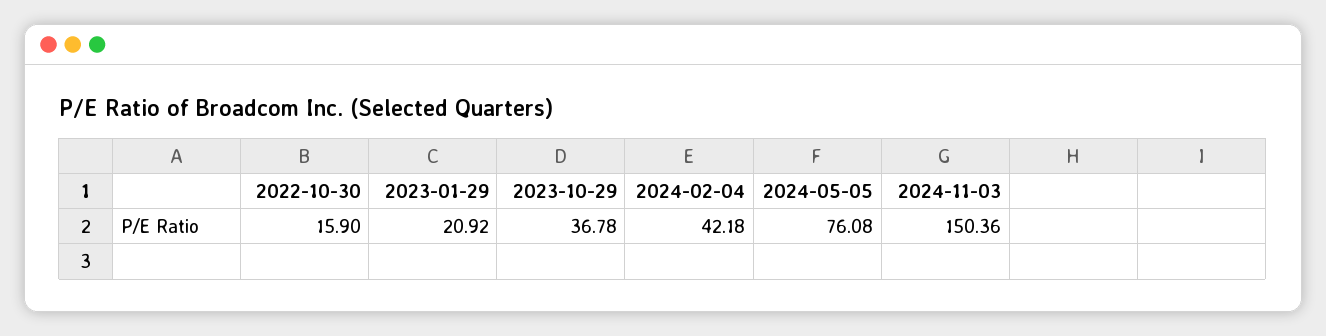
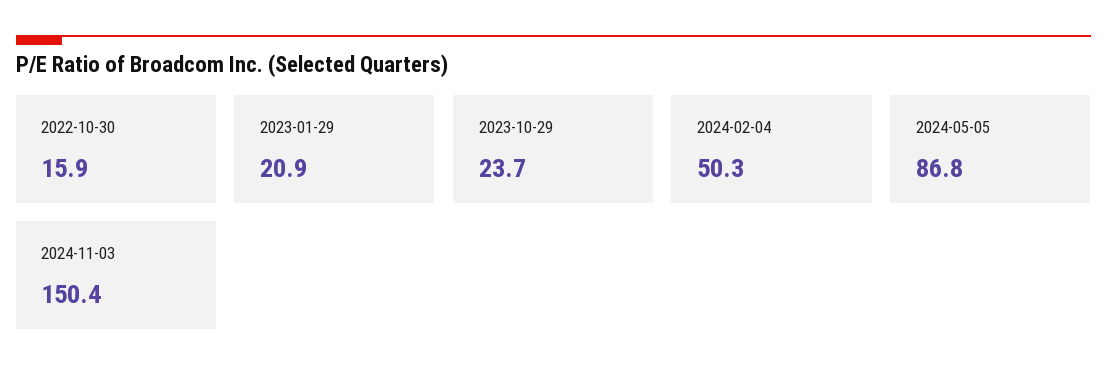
  {
    "2022-10-30": 15.9,
    "2023-01-29": 20.92,
-   "2023-10-29": 36.78,
+   "2023-10-29": 23.7,
-   "2024-02-04": 42.18,
+   "2024-02-04": 50.3,
-   "2024-05-05": 76.08,
+   "2024-05-05": 86.8,
    "2024-11-03": 150.36
  }

